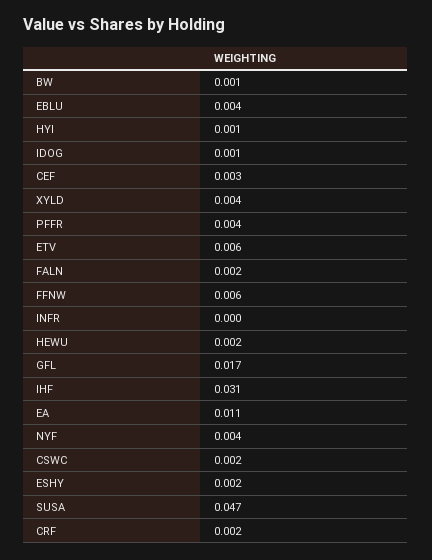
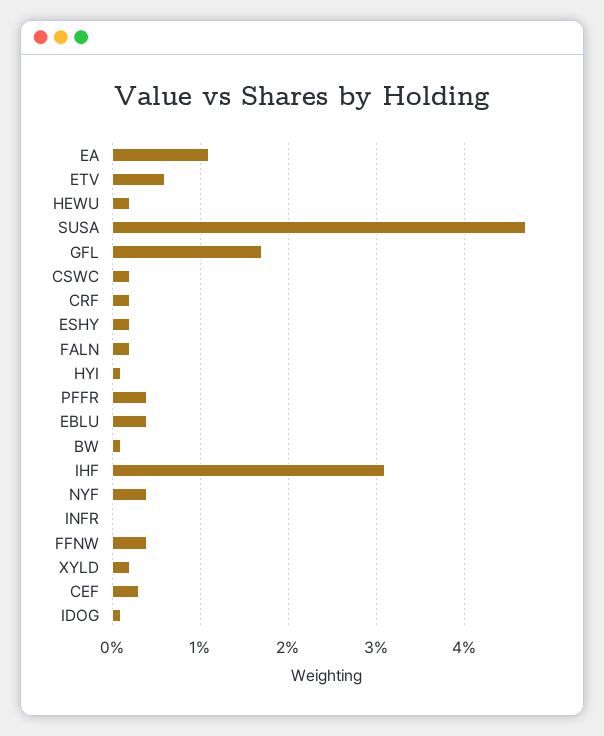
  {
    "BW": 0.001,
    "EBLU": 0.004,
    "HYI": 0.001,
    "IDOG": 0.001,
    "CEF": 0.003,
-   "XYLD": 0.004,
+   "XYLD": 0.002,
    "PFFR": 0.004,
    "ETV": 0.006,
    "FALN": 0.002,
-   "FFNW": 0.006,
+   "FFNW": 0.004,
    "INFR": 0,
    "HEWU": 0.002,
    "GFL": 0.017,
    "IHF": 0.031,
    "EA": 0.011,
    "NYF": 0.004,
    "CSWC": 0.002,
    "ESHY": 0.002,
    "SUSA": 0.047,
    "CRF": 0.002
  }

